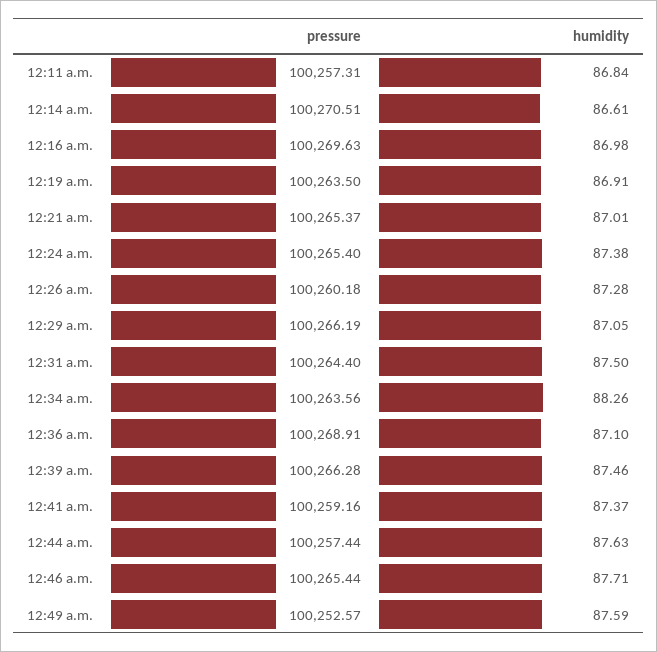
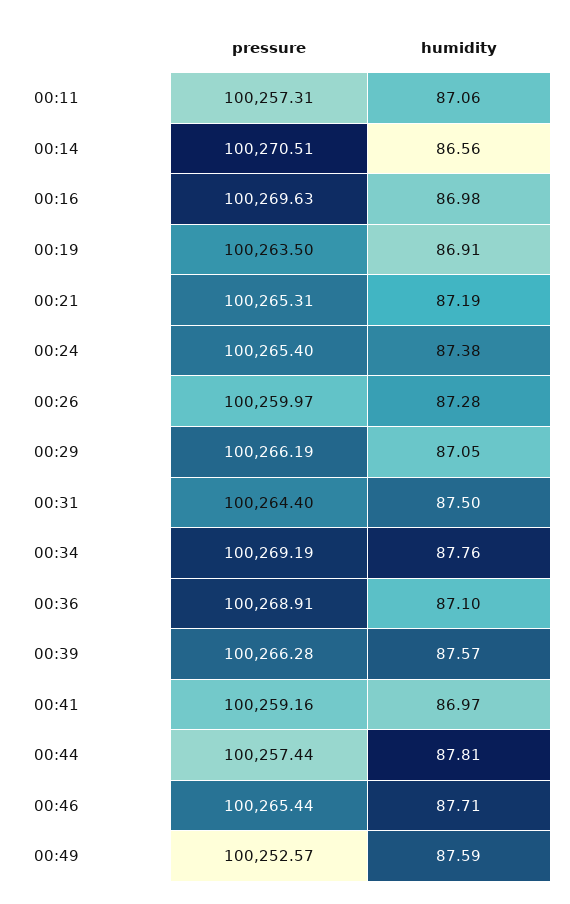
  {
    "pressure": {
      "12:11 a.m.": 100257.31,
      "12:14 a.m.": 100270.51,
      "12:16 a.m.": 100269.63,
      "12:19 a.m.": 100263.5,
-     "12:21 a.m.": 100265.37,
+     "12:21 a.m.": 100265.31,
      "12:24 a.m.": 100265.4,
-     "12:26 a.m.": 100260.18,
+     "12:26 a.m.": 100259.97,
      "12:29 a.m.": 100266.19,
      "12:31 a.m.": 100264.4,
-     "12:34 a.m.": 100263.56,
+     "12:34 a.m.": 100269.19,
      "12:36 a.m.": 100268.91,
      "12:39 a.m.": 100266.28,
      "12:41 a.m.": 100259.16,
      "12:44 a.m.": 100257.44,
      "12:46 a.m.": 100265.44,
      "12:49 a.m.": 100252.57
    },
    "humidity": {
-     "12:11 a.m.": 86.84,
+     "12:11 a.m.": 87.06,
-     "12:14 a.m.": 86.61,
+     "12:14 a.m.": 86.56,
      "12:16 a.m.": 86.98,
      "12:19 a.m.": 86.91,
-     "12:21 a.m.": 87.01,
+     "12:21 a.m.": 87.19,
      "12:24 a.m.": 87.38,
      "12:26 a.m.": 87.28,
      "12:29 a.m.": 87.05,
      "12:31 a.m.": 87.5,
-     "12:34 a.m.": 88.26,
+     "12:34 a.m.": 87.76,
      "12:36 a.m.": 87.1,
-     "12:39 a.m.": 87.46,
+     "12:39 a.m.": 87.57,
-     "12:41 a.m.": 87.37,
+     "12:41 a.m.": 86.97,
-     "12:44 a.m.": 87.63,
+     "12:44 a.m.": 87.81,
      "12:46 a.m.": 87.71,
      "12:49 a.m.": 87.59
    }
  }

